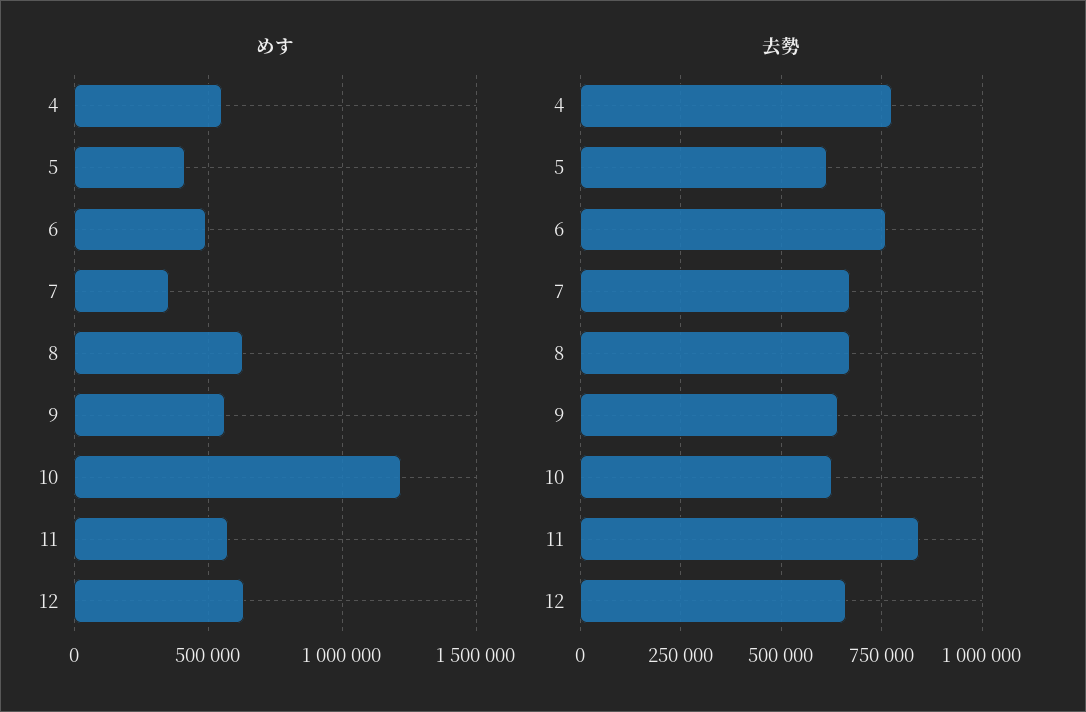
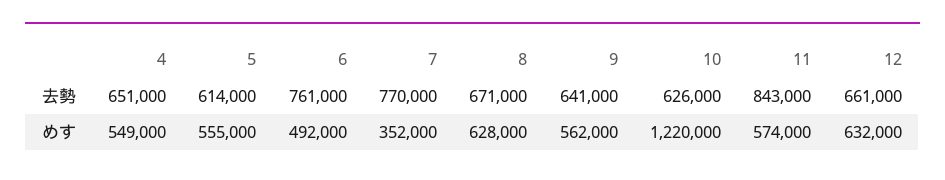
  {
    "めす": {
      "4": 549000,
-     "5": 400000,
+     "5": 555000,
      "6": 492000,
      "7": 352000,
      "8": 628000,
      "9": 562000,
      "10": 1220000,
      "11": 574000,
      "12": 632000
    },
    "去勢": {
-     "4": 775000,
+     "4": 651000,
      "5": 614000,
      "6": 761000,
-     "7": 675000,
+     "7": 770000,
      "8": 671000,
      "9": 641000,
      "10": 626000,
      "11": 843000,
      "12": 661000
    }
  }

